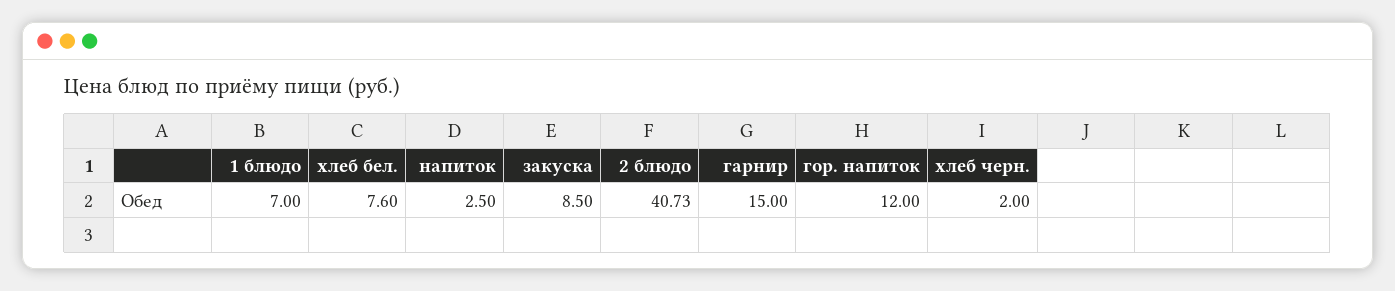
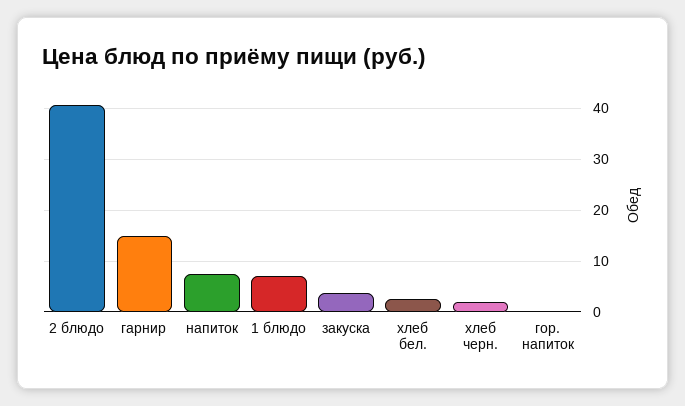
  {
    "1 блюдо": 7,
-   "хлеб бел.": 7.6,
+   "хлеб бел.": 2,
-   "напиток": 2.5,
+   "напиток": 8,
-   "закуска": 8.5,
+   "закуска": 4,
    "2 блюдо": 40.73,
    "гарнир": 15,
-   "гор. напиток": 12,
+   "гор. напиток": 0,
    "хлеб черн.": 2
  }

